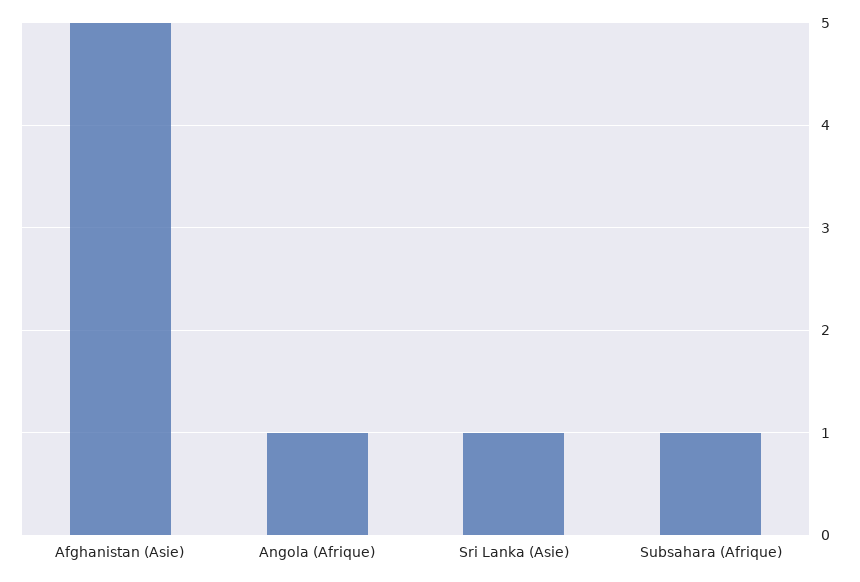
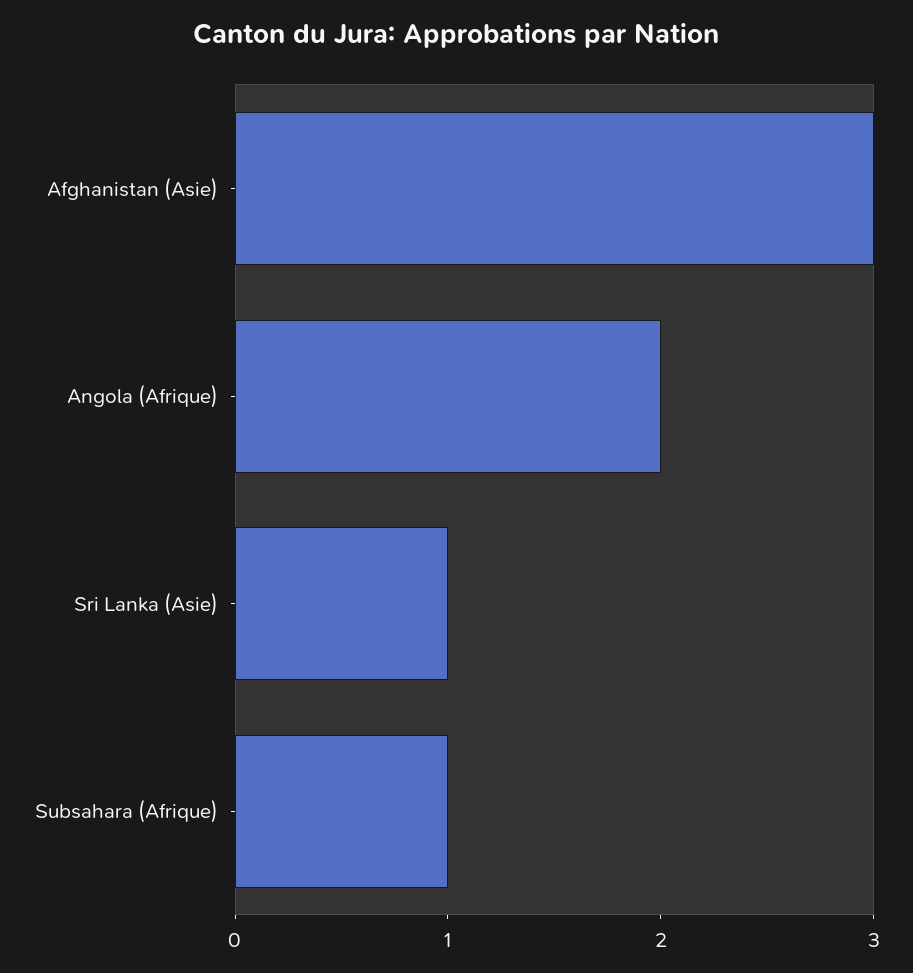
  {
-   "Afghanistan (Asie)": 5,
+   "Afghanistan (Asie)": 3,
-   "Angola (Afrique)": 1,
+   "Angola (Afrique)": 2,
    "Sri Lanka (Asie)": 1,
    "Subsahara (Afrique)": 1
  }

